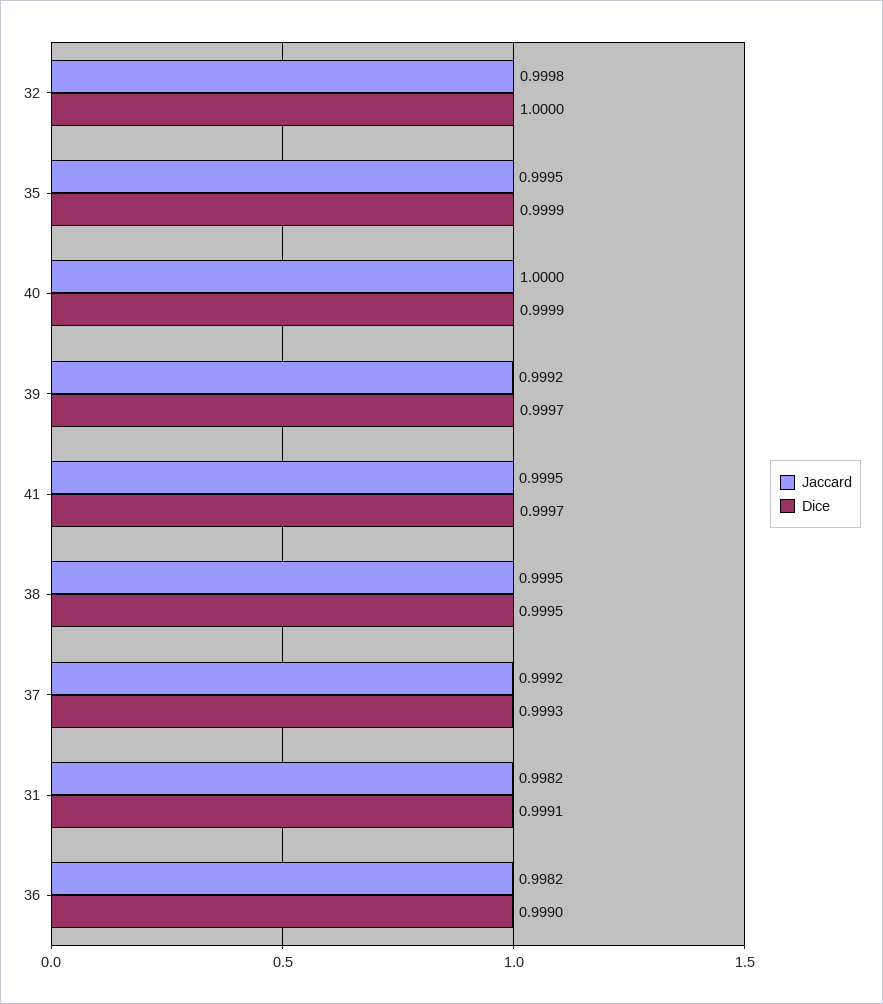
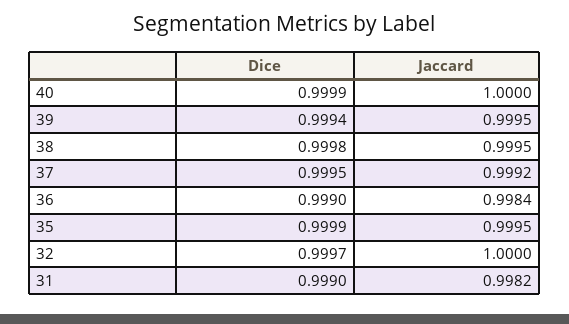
  {
    "Jaccard": {
-     "32": 0.9998,
+     "32": 1,
      "35": 0.9995,
      "40": 1,
-     "39": 0.9992,
+     "39": 0.9995,
-     "41": 0.9995,
      "38": 0.9995,
      "37": 0.9992,
      "31": 0.9982,
-     "36": 0.9982
+     "36": 0.9984
    },
    "Dice": {
-     "32": 1,
+     "32": 0.9997,
      "35": 0.9999,
      "40": 0.9999,
-     "39": 0.9997,
+     "39": 0.9994,
-     "41": 0.9997,
-     "38": 0.9995,
+     "38": 0.9998,
-     "37": 0.9993,
+     "37": 0.9995,
-     "31": 0.9991,
+     "31": 0.999,
      "36": 0.999
    }
  }

